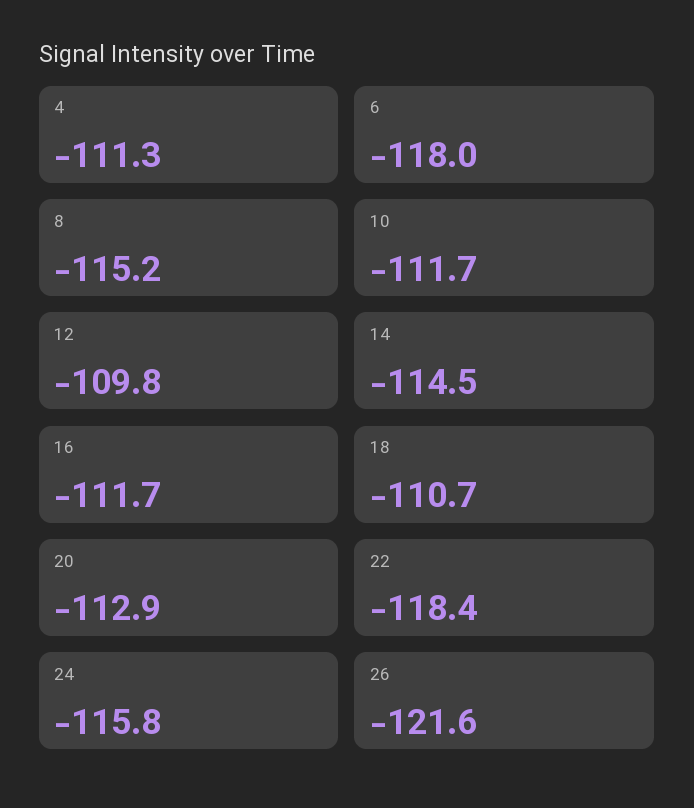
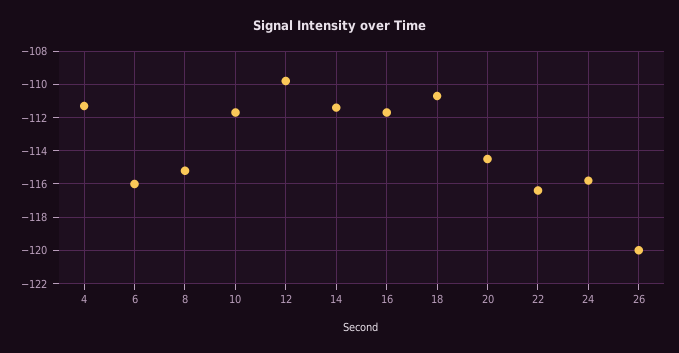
  {
    "4": -111.3,
-   "6": -118,
+   "6": -116,
    "8": -115.2,
    "10": -111.7,
    "12": -109.8,
-   "14": -114.5,
+   "14": -111.5,
    "16": -111.7,
    "18": -110.7,
-   "20": -112.9,
+   "20": -114.5,
-   "22": -118.4,
+   "22": -116.5,
    "24": -115.8,
-   "26": -121.6
+   "26": -120
  }

